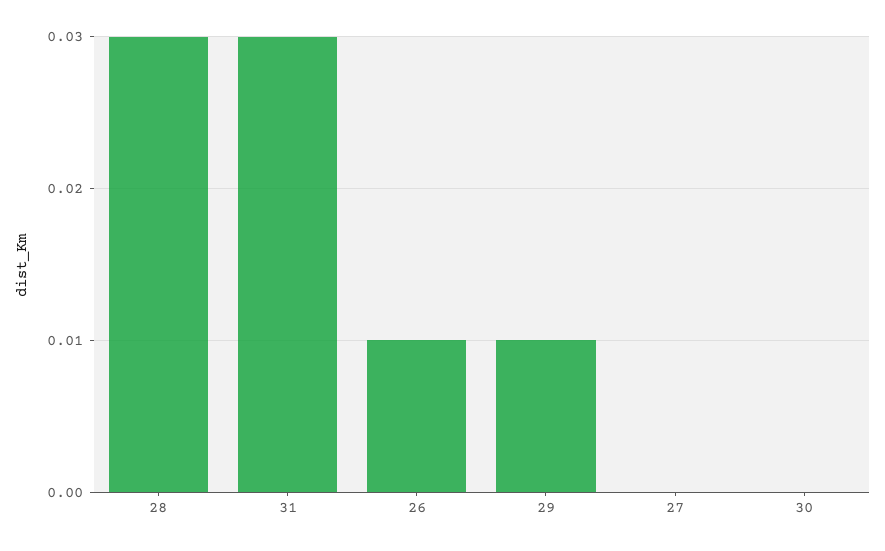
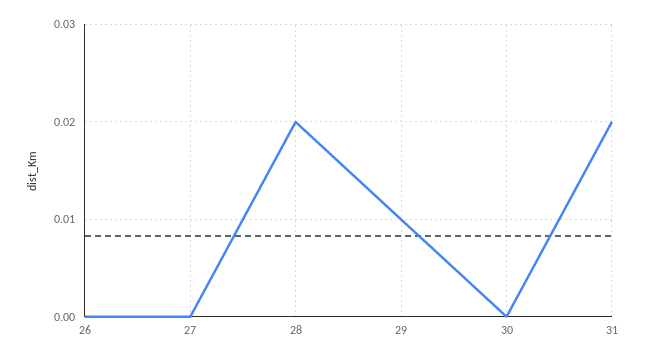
  {
-   "28": 0.03,
+   "28": 0.02,
-   "31": 0.03,
+   "31": 0.02,
-   "26": 0.01,
+   "26": 0,
    "29": 0.01,
    "27": 0,
    "30": 0
  }

